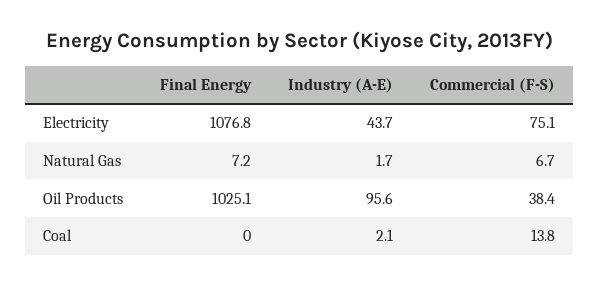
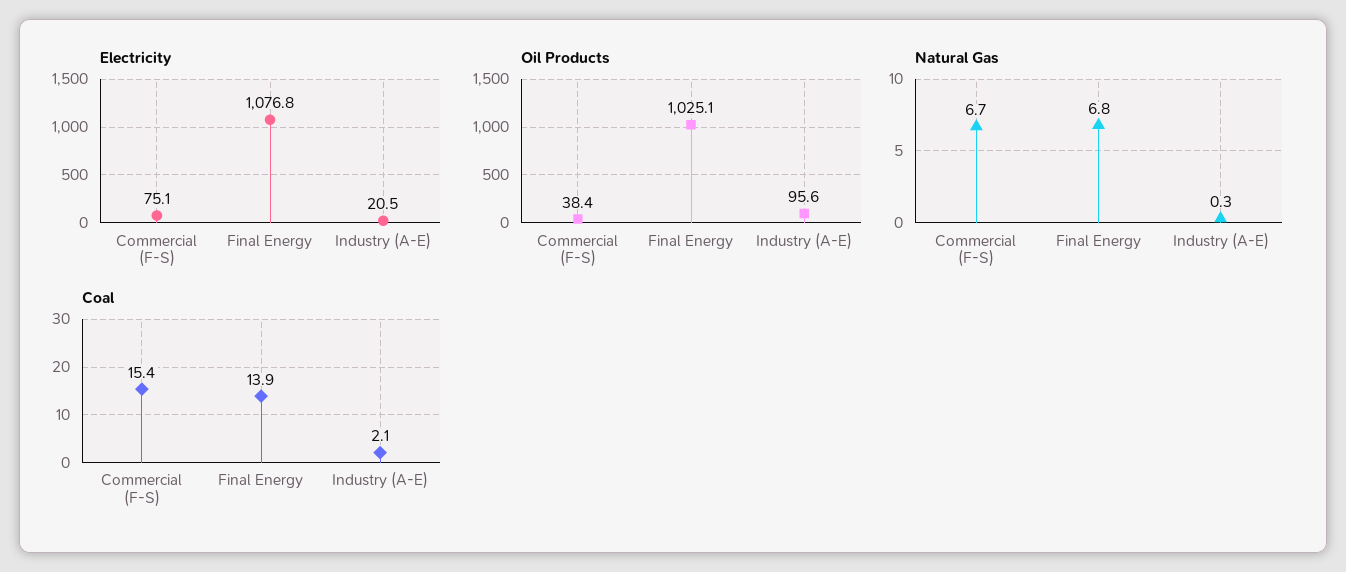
  {
    "Electricity": {
      "Final Energy": 1076.8,
-     "Industry (A-E)": 43.7,
+     "Industry (A-E)": 20.5,
      "Commercial (F-S)": 75.1
    },
    "Natural Gas": {
-     "Final Energy": 7.2,
+     "Final Energy": 6.8,
-     "Industry (A-E)": 1.7,
+     "Industry (A-E)": 0.3,
      "Commercial (F-S)": 6.7
    },
    "Oil Products": {
      "Final Energy": 1025.1,
      "Industry (A-E)": 95.6,
      "Commercial (F-S)": 38.4
    },
    "Coal": {
-     "Final Energy": 0,
+     "Final Energy": 13.9,
      "Industry (A-E)": 2.1,
-     "Commercial (F-S)": 13.8
+     "Commercial (F-S)": 15.4
    }
  }

